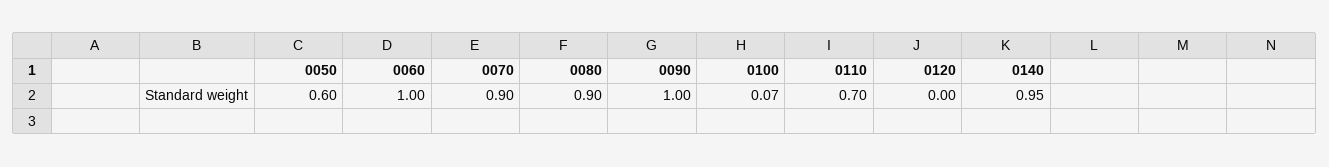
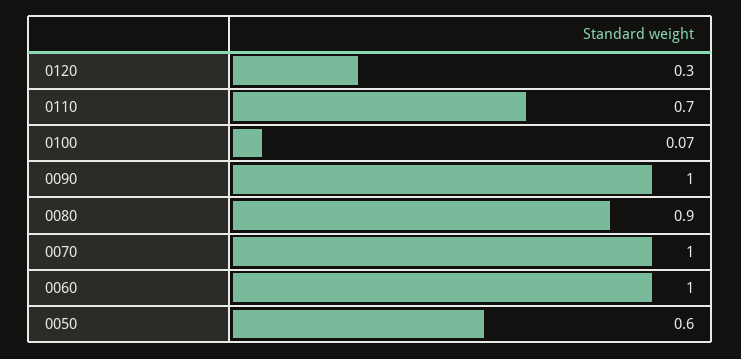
  {
    "0050": 0.6,
    "0060": 1,
-   "0070": 0.9,
+   "0070": 1,
    "0080": 0.9,
    "0090": 1,
    "0100": 0.07,
    "0110": 0.7,
-   "0120": 0,
+   "0120": 0.3
-   "0140": 0.95
  }

